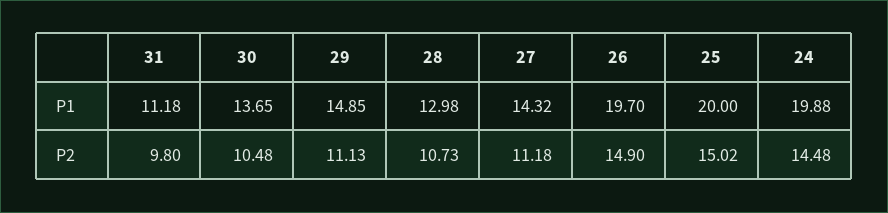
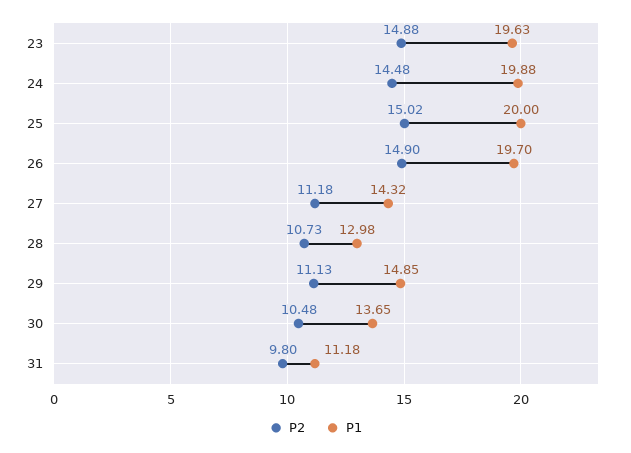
  {
    "P1": {
      "31": 11.18,
      "30": 13.65,
      "29": 14.85,
      "28": 12.98,
      "27": 14.32,
      "26": 19.7,
      "25": 20,
-     "24": 19.88
+     "24": 19.88,
+     "23": 19.63
    },
    "P2": {
      "31": 9.8,
      "30": 10.48,
      "29": 11.13,
      "28": 10.73,
      "27": 11.18,
      "26": 14.9,
      "25": 15.02,
-     "24": 14.48
+     "24": 14.48,
+     "23": 14.88
    }
  }

